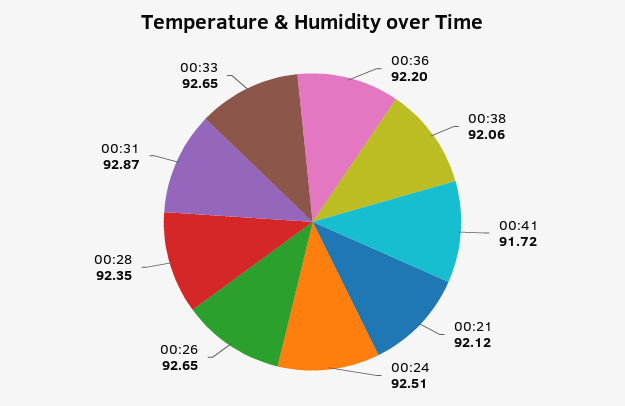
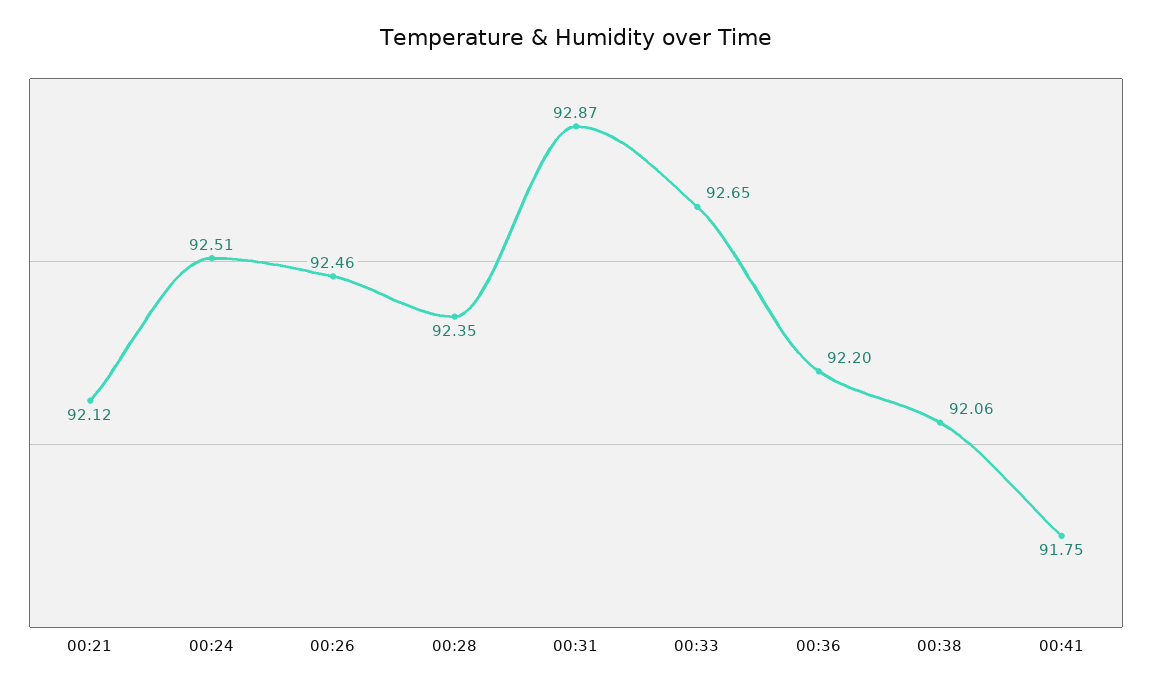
  {
    "00:36": 92.2,
    "00:38": 92.06,
-   "00:41": 91.72,
+   "00:41": 91.75,
    "00:21": 92.12,
    "00:24": 92.51,
-   "00:26": 92.65,
+   "00:26": 92.46,
    "00:28": 92.35,
    "00:31": 92.87,
    "00:33": 92.65
  }

